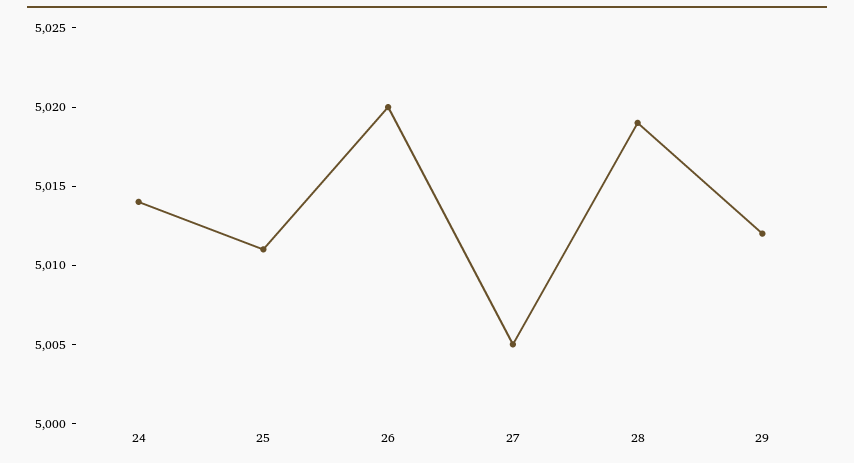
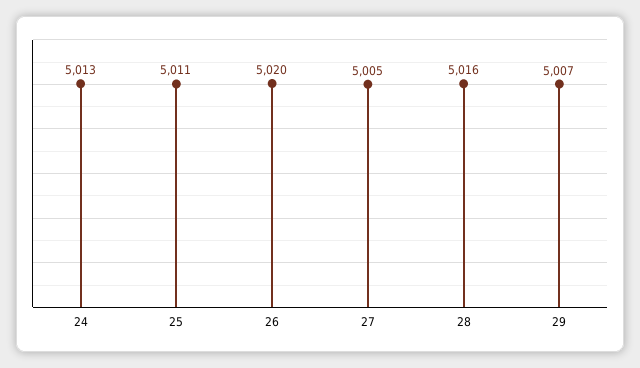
  {
-   "24": 5014,
+   "24": 5013,
    "25": 5011,
    "26": 5020,
    "27": 5005,
-   "28": 5019,
+   "28": 5016,
-   "29": 5012
+   "29": 5007
  }

